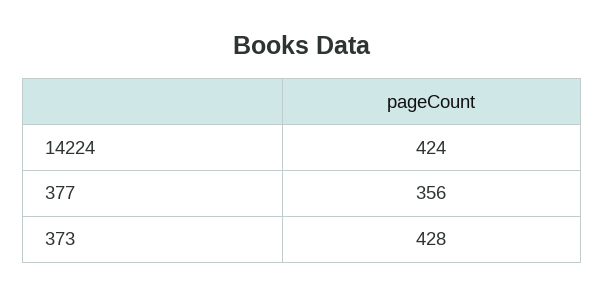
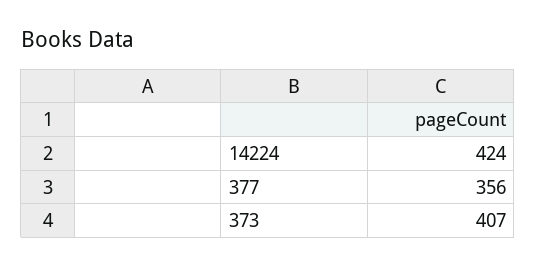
  {
    "14224": 424,
    "377": 356,
-   "373": 428
+   "373": 407
  }

